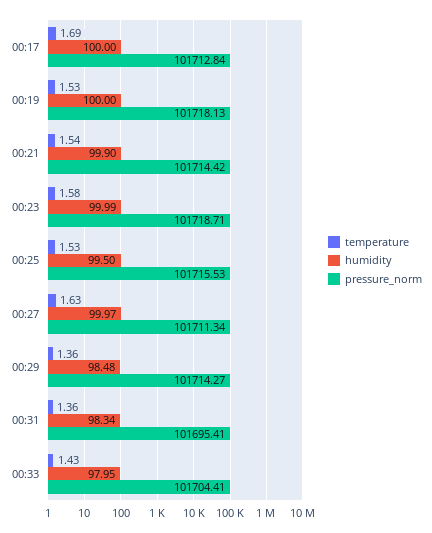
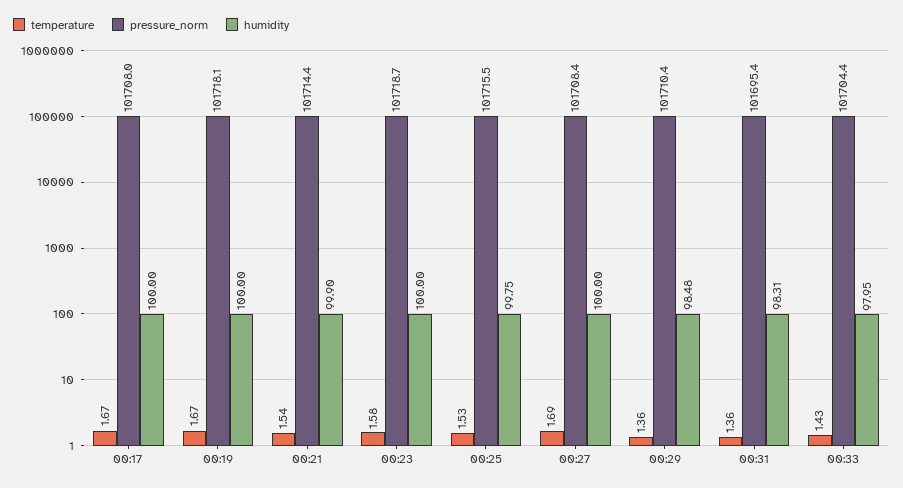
  {
    "temperature": {
-     "00:17": 1.69,
+     "00:17": 1.67,
-     "00:19": 1.53,
+     "00:19": 1.67,
      "00:21": 1.54,
      "00:23": 1.58,
      "00:25": 1.53,
-     "00:27": 1.63,
+     "00:27": 1.69,
      "00:29": 1.36,
      "00:31": 1.36,
      "00:33": 1.43
    },
    "humidity": {
      "00:17": 100,
      "00:19": 100,
      "00:21": 99.9,
-     "00:23": 99.99,
+     "00:23": 100,
-     "00:25": 99.5,
+     "00:25": 99.75,
-     "00:27": 99.97,
+     "00:27": 100,
      "00:29": 98.48,
-     "00:31": 98.34,
+     "00:31": 98.31,
      "00:33": 97.95
    },
    "pressure_norm": {
-     "00:17": 101712.84,
+     "00:17": 101708,
      "00:19": 101718.13,
      "00:21": 101714.42,
      "00:23": 101718.71,
      "00:25": 101715.53,
-     "00:27": 101711.34,
+     "00:27": 101708.4,
-     "00:29": 101714.27,
+     "00:29": 101710.4,
      "00:31": 101695.41,
      "00:33": 101704.41
    }
  }

